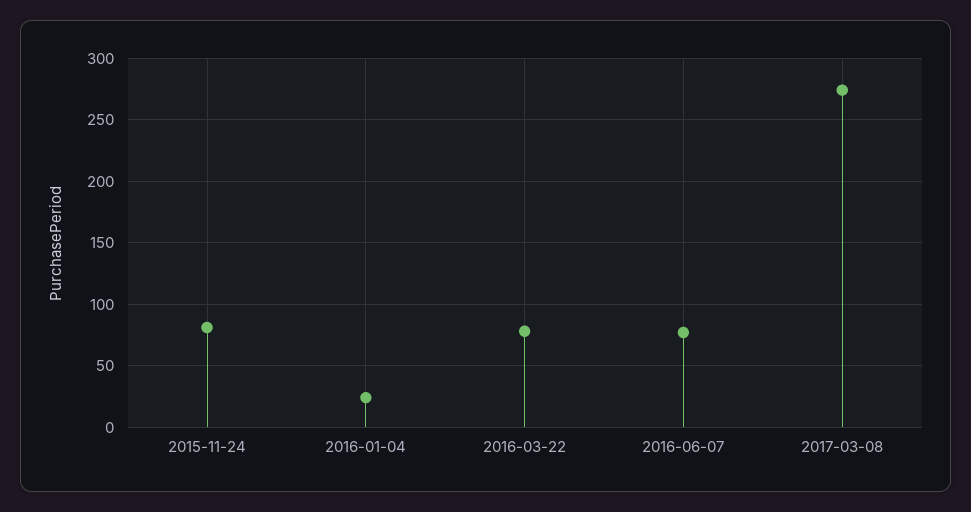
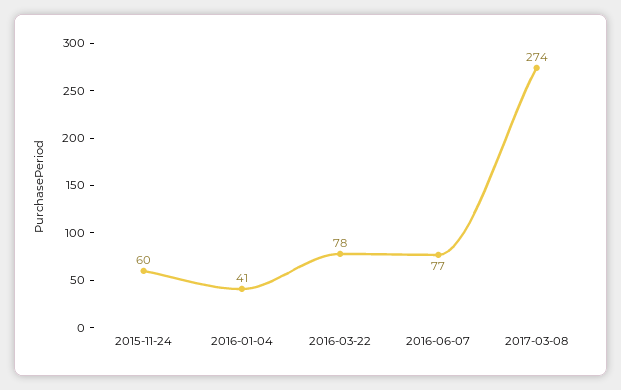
  {
-   "2015-11-24": 80,
+   "2015-11-24": 60,
-   "2016-01-04": 25,
+   "2016-01-04": 41,
    "2016-03-22": 78,
    "2016-06-07": 77,
    "2017-03-08": 274
  }

